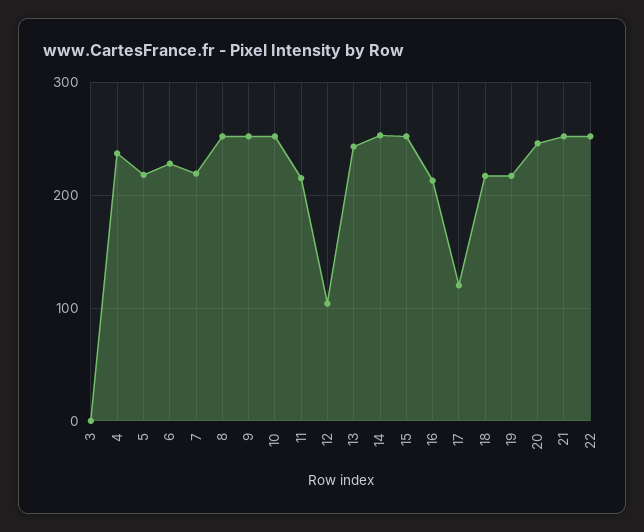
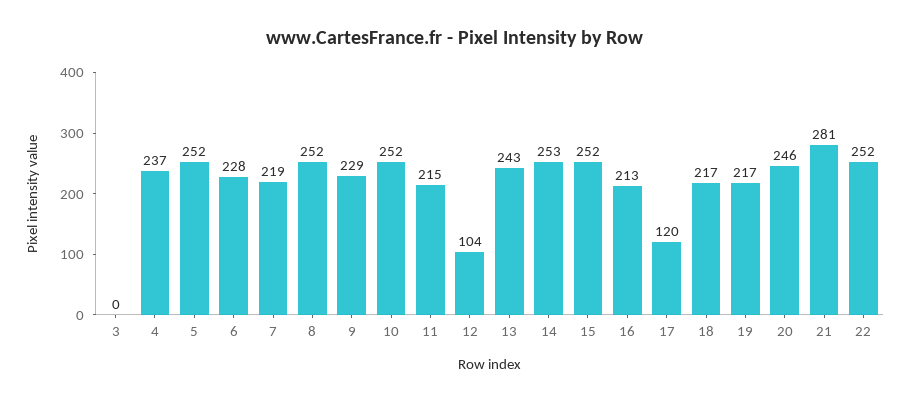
  {
    "3": 0,
    "4": 237,
-   "5": 220,
+   "5": 252,
    "6": 228,
    "7": 219,
    "8": 252,
-   "9": 250,
+   "9": 229,
    "10": 252,
    "11": 215,
    "12": 104,
    "13": 243,
    "14": 253,
    "15": 252,
    "16": 213,
    "17": 120,
    "18": 217,
    "19": 217,
    "20": 246,
-   "21": 250,
+   "21": 281,
    "22": 252
  }

